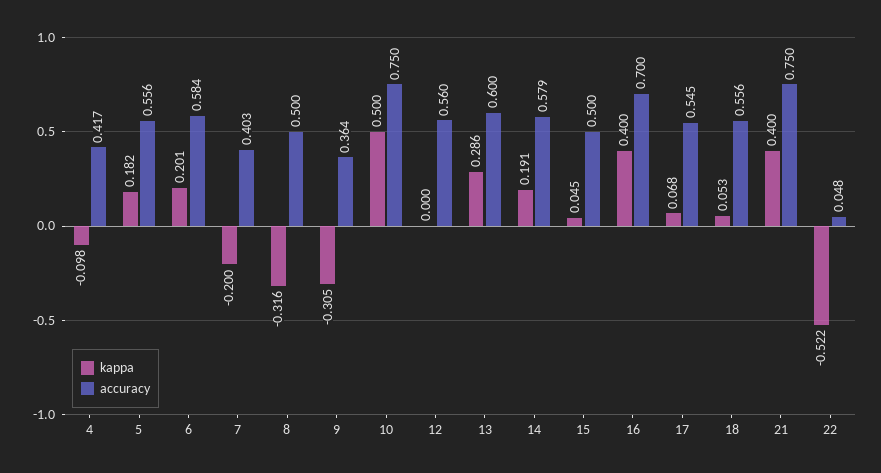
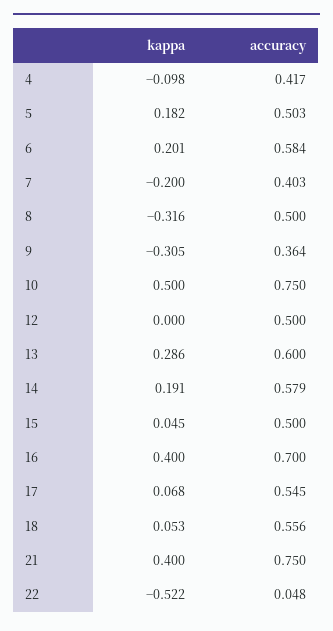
  {
    "kappa": {
      "4": -0.098,
      "5": 0.182,
      "6": 0.201,
      "7": -0.2,
      "8": -0.316,
      "9": -0.305,
      "10": 0.5,
      "12": 0,
      "13": 0.286,
      "14": 0.191,
      "15": 0.045,
      "16": 0.4,
      "17": 0.068,
      "18": 0.053,
      "21": 0.4,
      "22": -0.522
    },
    "accuracy": {
      "4": 0.417,
-     "5": 0.556,
+     "5": 0.503,
      "6": 0.584,
      "7": 0.403,
      "8": 0.5,
      "9": 0.364,
      "10": 0.75,
-     "12": 0.56,
+     "12": 0.5,
      "13": 0.6,
      "14": 0.579,
      "15": 0.5,
      "16": 0.7,
      "17": 0.545,
      "18": 0.556,
      "21": 0.75,
      "22": 0.048
    }
  }

